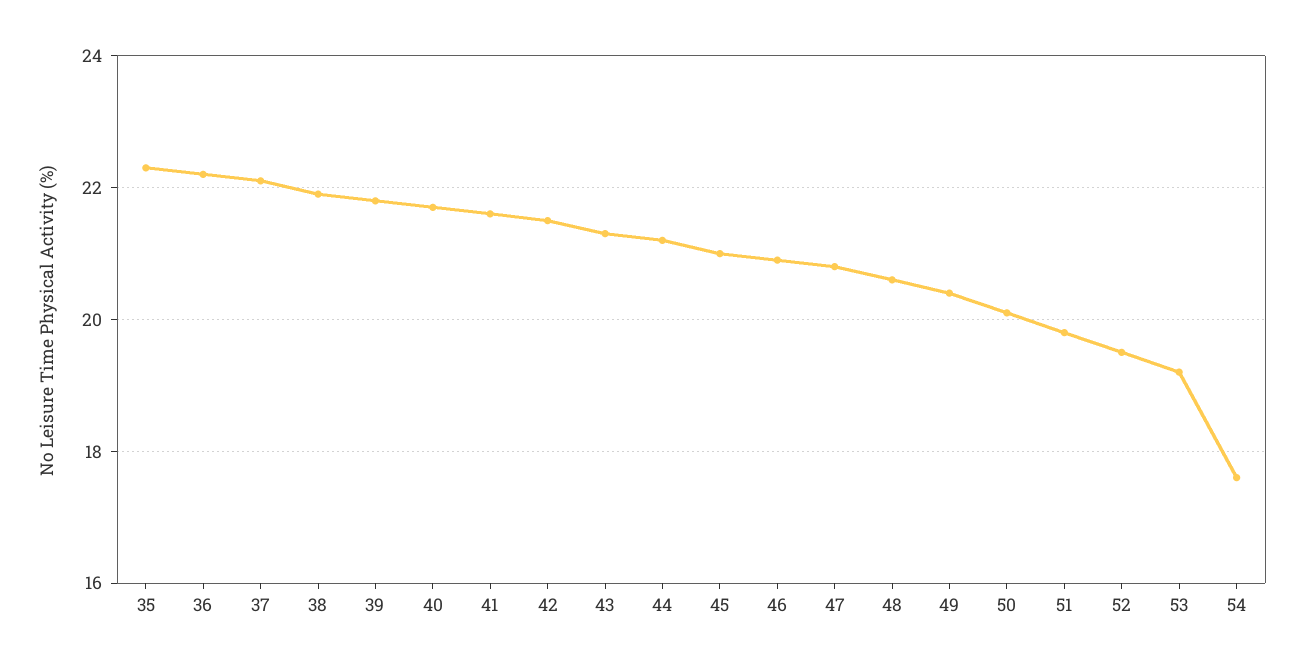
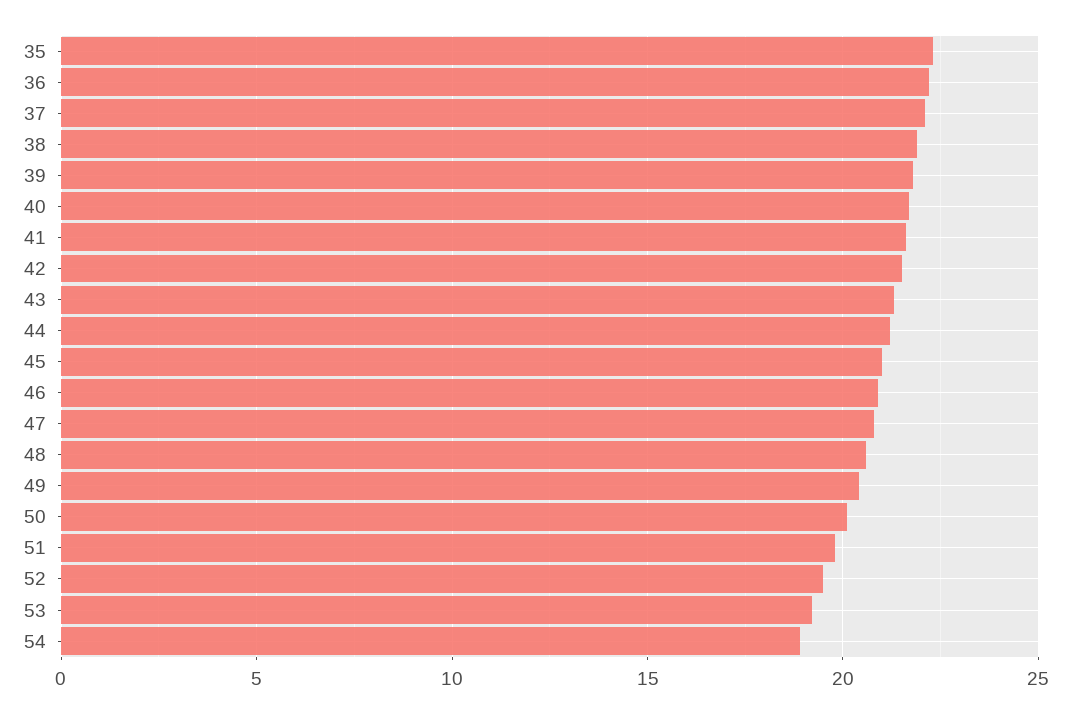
  {
    "35": 22.5,
    "36": 22,
    "37": 22,
    "38": 22,
    "39": 22,
    "40": 21.5,
    "41": 21.5,
    "42": 21.5,
    "43": 21.5,
    "44": 21,
    "45": 21,
    "46": 21,
    "47": 21,
    "48": 20.5,
    "49": 20.5,
    "50": 20,
    "51": 20,
    "52": 19.5,
    "53": 19,
-   "54": 17.5
+   "54": 19
  }

